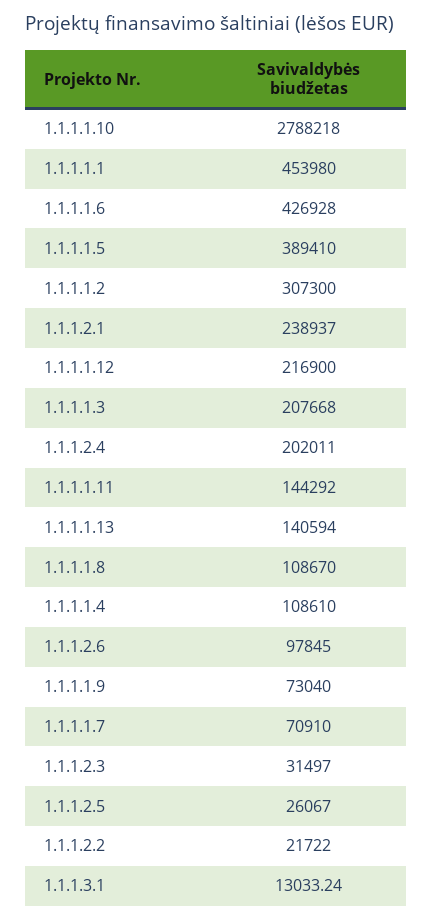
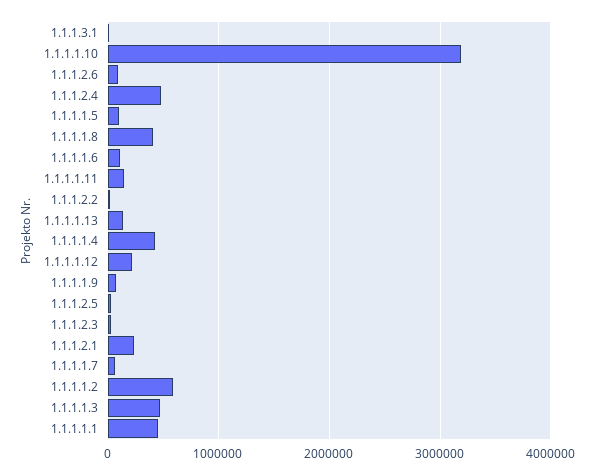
  {
-   "1.1.1.1.10": 2788218,
+   "1.1.1.1.10": 3200000,
    "1.1.1.1.1": 453980,
-   "1.1.1.1.6": 426928,
+   "1.1.1.1.6": 100000,
-   "1.1.1.1.5": 389410,
+   "1.1.1.1.5": 100000,
-   "1.1.1.1.2": 307300,
+   "1.1.1.1.2": 600000,
    "1.1.1.2.1": 238937,
    "1.1.1.1.12": 216900,
-   "1.1.1.1.3": 207668,
+   "1.1.1.1.3": 500000,
-   "1.1.1.2.4": 202011,
+   "1.1.1.2.4": 500000,
    "1.1.1.1.11": 144292,
    "1.1.1.1.13": 140594,
-   "1.1.1.1.8": 108670,
+   "1.1.1.1.8": 400000,
-   "1.1.1.1.4": 108610,
+   "1.1.1.1.4": 400000,
    "1.1.1.2.6": 97845,
    "1.1.1.1.9": 73040,
    "1.1.1.1.7": 70910,
    "1.1.1.2.3": 31497,
    "1.1.1.2.5": 26067,
    "1.1.1.2.2": 21722,
    "1.1.1.3.1": 13033.24
  }

